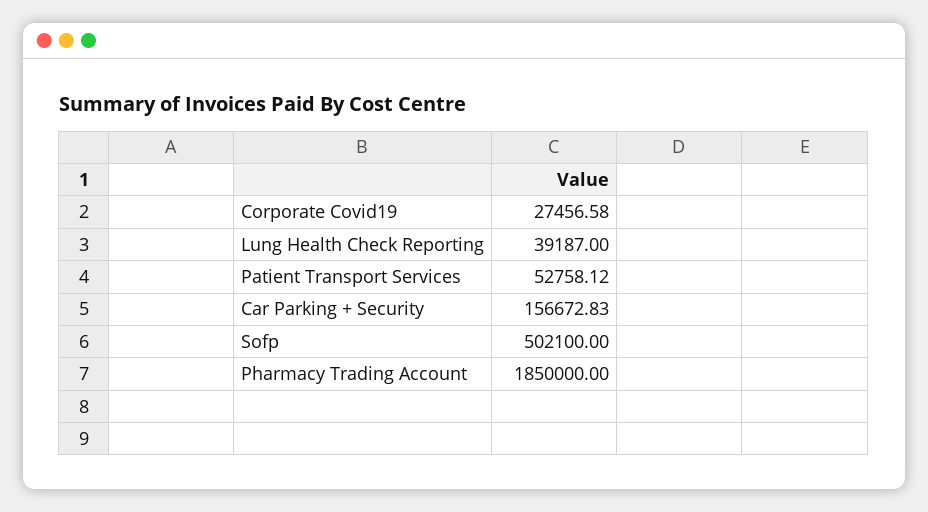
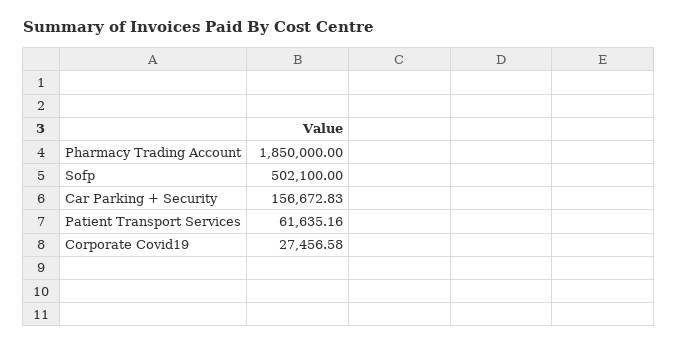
  {
    "Corporate Covid19": 27456.58,
-   "Lung Health Check Reporting": 39187,
-   "Patient Transport Services": 52758.12,
+   "Patient Transport Services": 61635.16,
    "Car Parking + Security": 156672.83,
    "Sofp": 502100,
    "Pharmacy Trading Account": 1850000
  }

